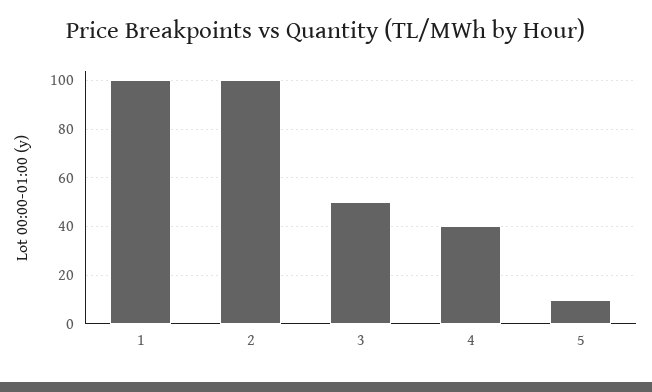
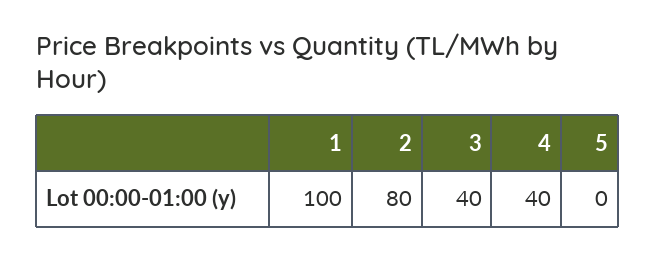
  {
    "1": 100,
-   "2": 100,
+   "2": 80,
-   "3": 50,
+   "3": 40,
    "4": 40,
-   "5": 10
+   "5": 0
  }

